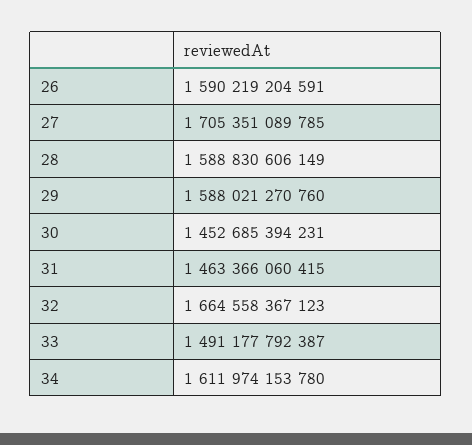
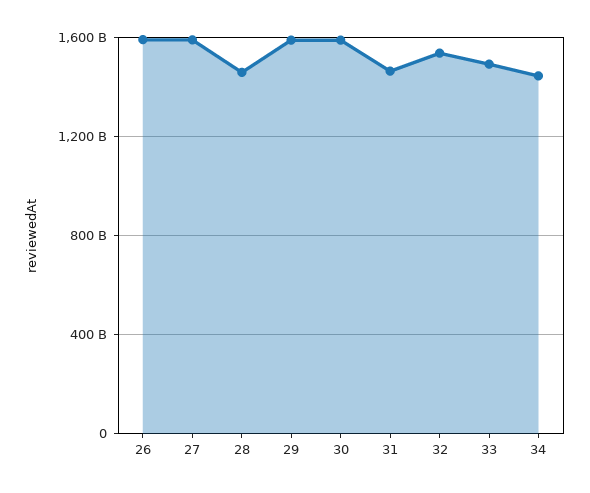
  {
    "26": 1590219204591,
-   "27": 1705351089785,
+   "27": 1600000000000,
-   "28": 1588830606149,
+   "28": 1450000000000,
    "29": 1588021270760,
-   "30": 1452685394231,
+   "30": 1600000000000,
    "31": 1463366060415,
-   "32": 1664558367123,
+   "32": 1550000000000,
    "33": 1491177792387,
-   "34": 1611974153780
+   "34": 1450000000000
  }

